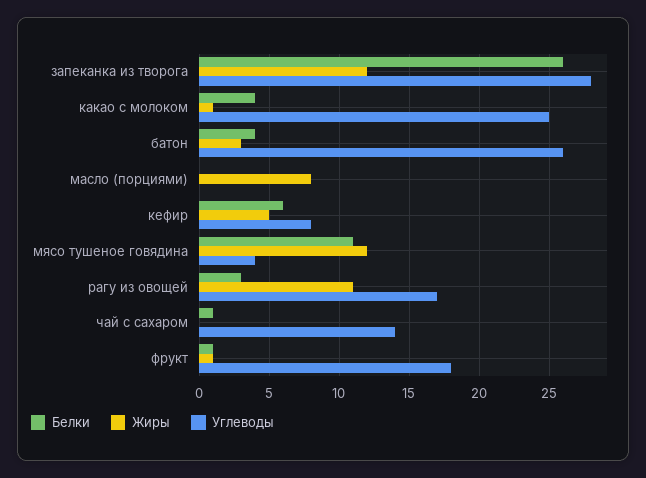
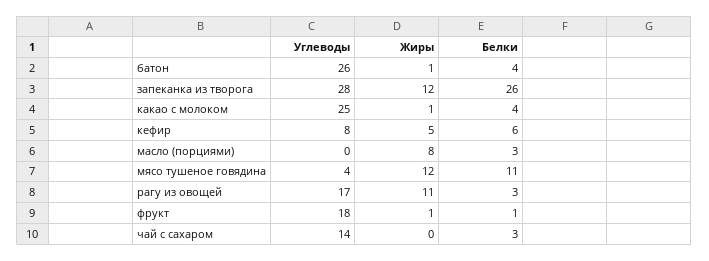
  {
    "Белки": {
      "запеканка из творога": 26,
      "какао с молоком": 4,
      "батон": 4,
-     "масло (порциями)": 0,
+     "масло (порциями)": 3,
      "кефир": 6,
      "мясо тушеное говядина": 11,
      "рагу из овощей": 3,
-     "чай с сахаром": 1,
+     "чай с сахаром": 3,
      "фрукт": 1
    },
    "Жиры": {
      "запеканка из творога": 12,
      "какао с молоком": 1,
-     "батон": 3,
+     "батон": 1,
      "масло (порциями)": 8,
      "кефир": 5,
      "мясо тушеное говядина": 12,
      "рагу из овощей": 11,
      "чай с сахаром": 0,
      "фрукт": 1
    },
    "Углеводы": {
      "запеканка из творога": 28,
      "какао с молоком": 25,
      "батон": 26,
      "масло (порциями)": 0,
      "кефир": 8,
      "мясо тушеное говядина": 4,
      "рагу из овощей": 17,
      "чай с сахаром": 14,
      "фрукт": 18
    }
  }

